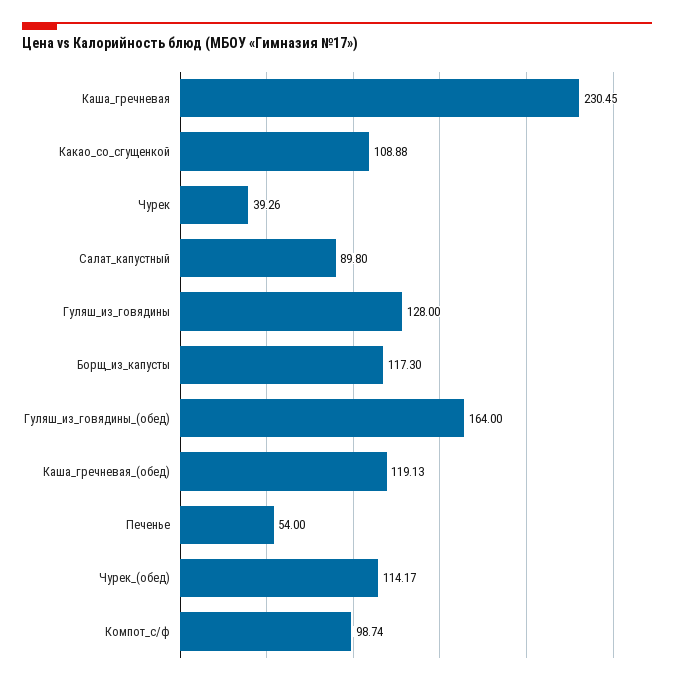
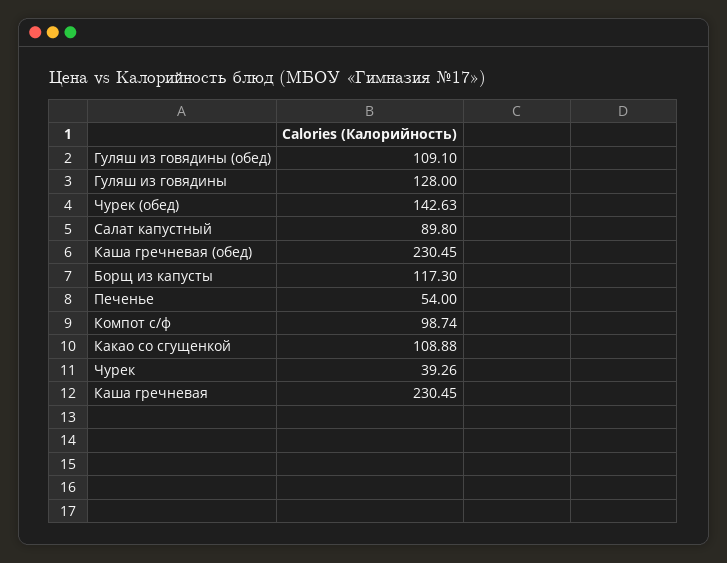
  {
    "Каша_гречневая": 230.45,
    "Какао_со_сгущенкой": 108.88,
    "Чурек": 39.26,
    "Салат_капустный": 89.8,
    "Гуляш_из_говядины": 128,
    "Борщ_из_капусты": 117.3,
-   "Гуляш_из_говядины_(обед)": 164,
+   "Гуляш_из_говядины_(обед)": 109.1,
-   "Каша_гречневая_(обед)": 119.13,
+   "Каша_гречневая_(обед)": 230.45,
    "Печенье": 54,
-   "Чурек_(обед)": 114.17,
+   "Чурек_(обед)": 142.63,
    "Компот_с/ф": 98.74
  }

